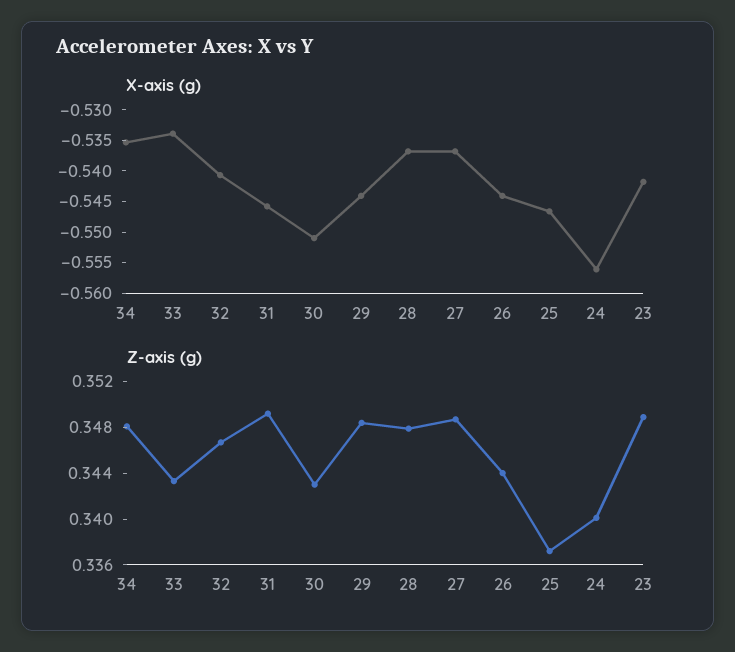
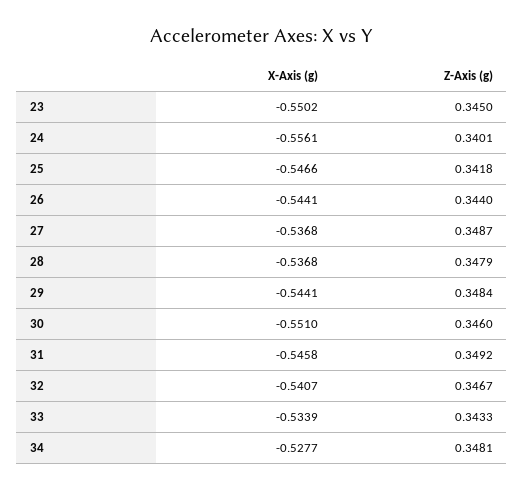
  {
    "X-axis (g)": {
-     "34": -0.535,
+     "34": -0.5277,
      "33": -0.5339,
      "32": -0.5407,
      "31": -0.5458,
      "30": -0.551,
      "29": -0.5441,
      "28": -0.5368,
      "27": -0.5368,
      "26": -0.5441,
      "25": -0.5466,
      "24": -0.5561,
-     "23": -0.5425
+     "23": -0.5502
    },
    "Z-axis (g)": {
      "34": 0.3481,
      "33": 0.3433,
      "32": 0.3467,
      "31": 0.3492,
-     "30": 0.343,
+     "30": 0.346,
      "29": 0.3484,
      "28": 0.3479,
      "27": 0.3487,
      "26": 0.344,
-     "25": 0.337,
+     "25": 0.3418,
      "24": 0.3401,
-     "23": 0.349
+     "23": 0.345
    }
  }

